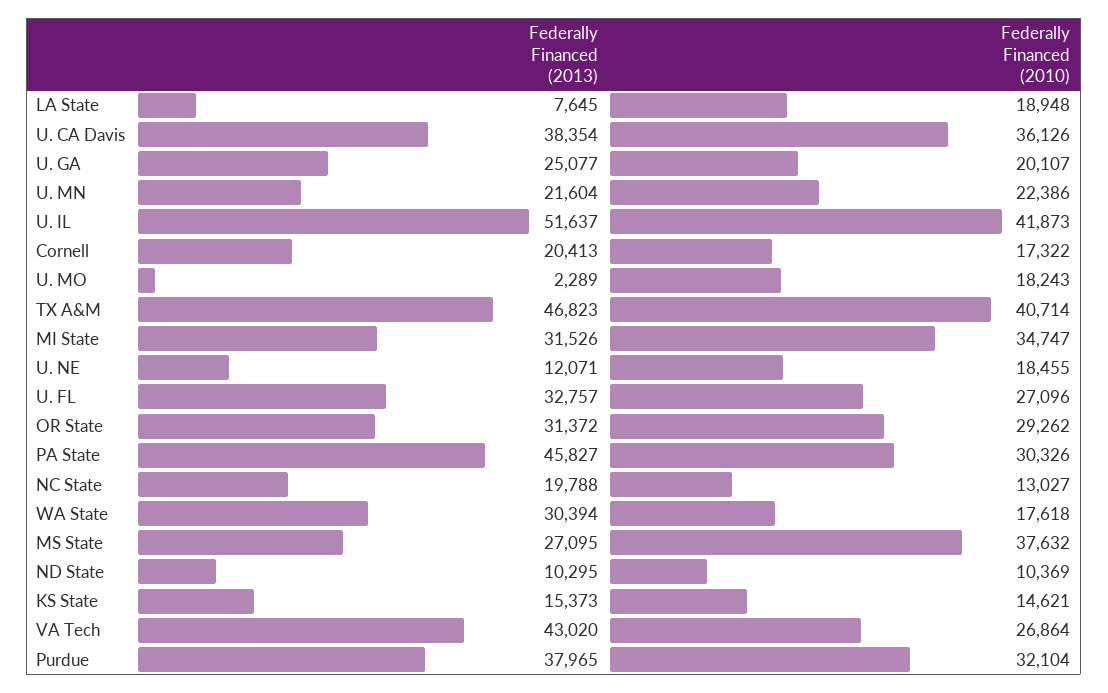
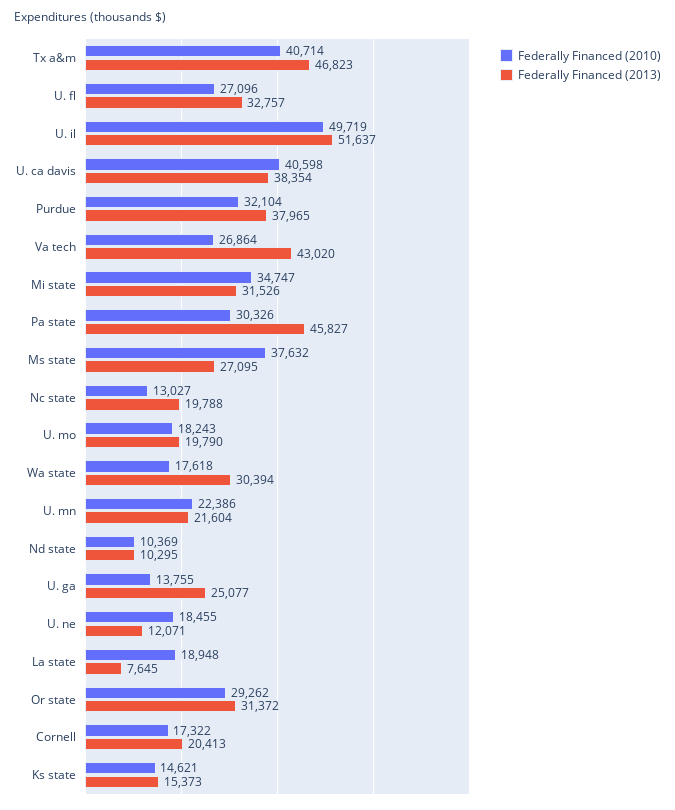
  {
    "Federally Financed (2013)": {
      "LA State": 7645,
      "U. CA Davis": 38354,
      "U. GA": 25077,
      "U. MN": 21604,
      "U. IL": 51637,
      "Cornell": 20413,
-     "U. MO": 2289,
+     "U. MO": 19790,
      "TX A&M": 46823,
      "MI State": 31526,
      "U. NE": 12071,
      "U. FL": 32757,
      "OR State": 31372,
      "PA State": 45827,
      "NC State": 19788,
      "WA State": 30394,
      "MS State": 27095,
      "ND State": 10295,
      "KS State": 15373,
      "VA Tech": 43020,
      "Purdue": 37965
    },
    "Federally Financed (2010)": {
      "LA State": 18948,
-     "U. CA Davis": 36126,
+     "U. CA Davis": 40598,
-     "U. GA": 20107,
+     "U. GA": 13755,
      "U. MN": 22386,
-     "U. IL": 41873,
+     "U. IL": 49719,
      "Cornell": 17322,
      "U. MO": 18243,
      "TX A&M": 40714,
      "MI State": 34747,
      "U. NE": 18455,
      "U. FL": 27096,
      "OR State": 29262,
      "PA State": 30326,
      "NC State": 13027,
      "WA State": 17618,
      "MS State": 37632,
      "ND State": 10369,
      "KS State": 14621,
      "VA Tech": 26864,
      "Purdue": 32104
    }
  }

